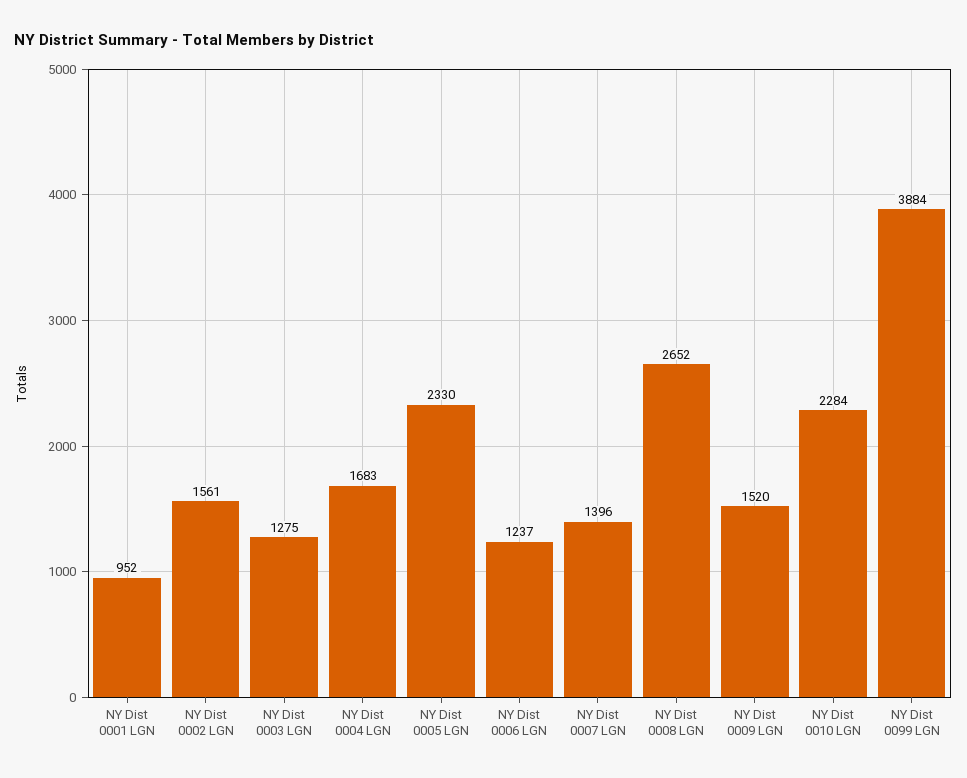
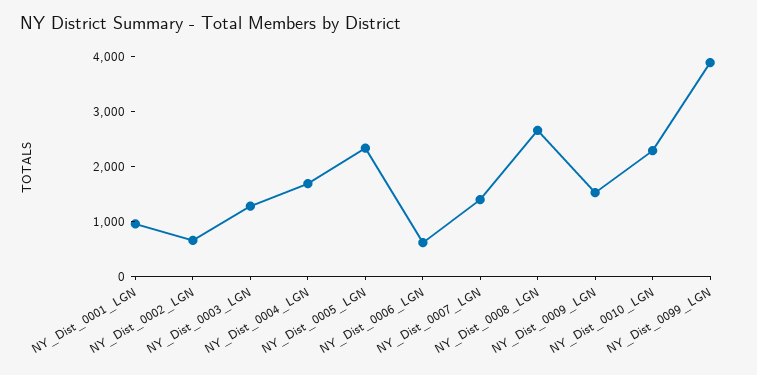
  {
    "NY Dist 0001 LGN": 952,
-   "NY Dist 0002 LGN": 1561,
+   "NY Dist 0002 LGN": 600,
    "NY Dist 0003 LGN": 1275,
    "NY Dist 0004 LGN": 1683,
    "NY Dist 0005 LGN": 2330,
-   "NY Dist 0006 LGN": 1237,
+   "NY Dist 0006 LGN": 600,
    "NY Dist 0007 LGN": 1396,
    "NY Dist 0008 LGN": 2652,
    "NY Dist 0009 LGN": 1520,
    "NY Dist 0010 LGN": 2284,
    "NY Dist 0099 LGN": 3884
  }

